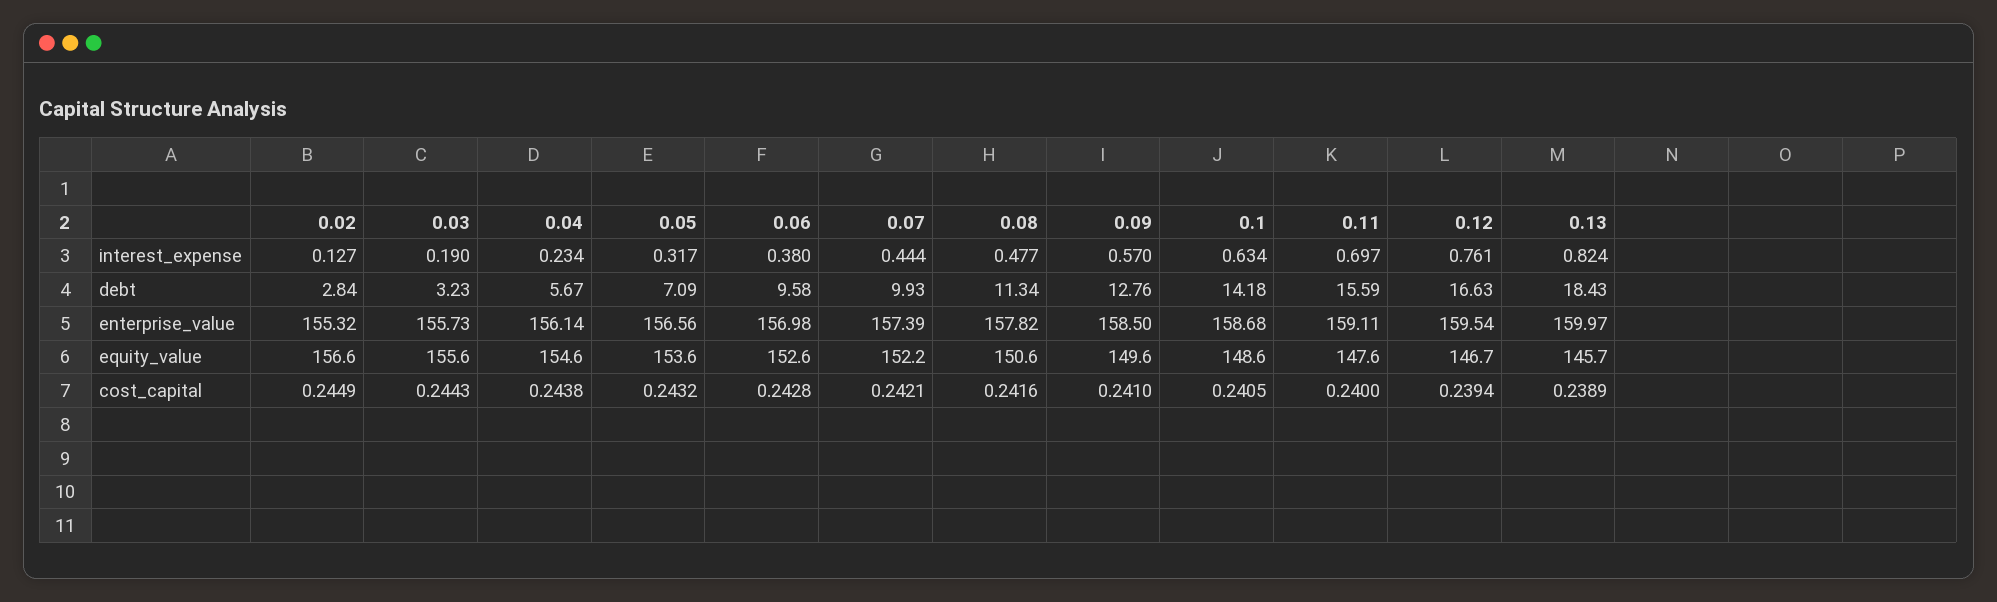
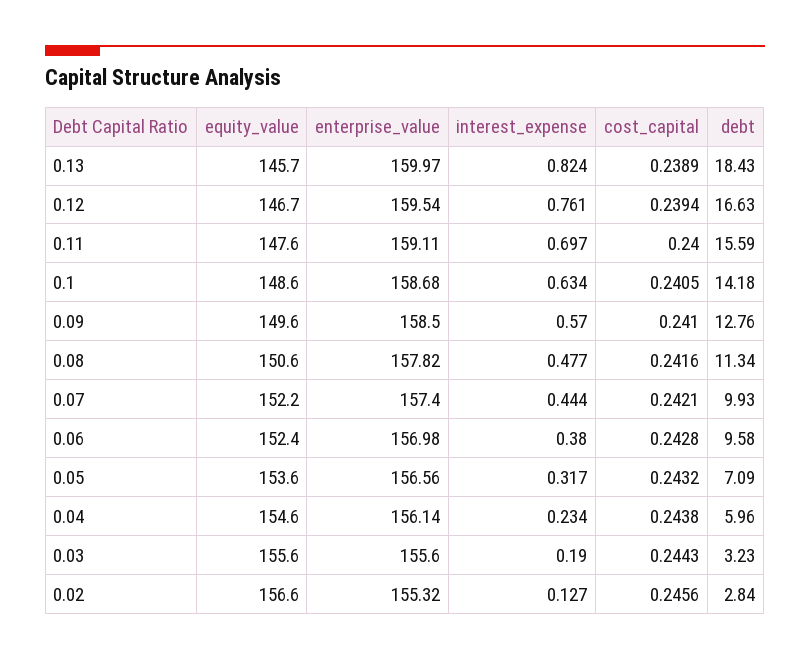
  {
    "0.02": {
      "interest_expense": 0.127,
      "debt": 2.84,
      "enterprise_value": 155.32,
      "equity_value": 156.6,
-     "cost_capital": 0.2449
+     "cost_capital": 0.2456
    },
    "0.03": {
      "interest_expense": 0.19,
      "debt": 3.23,
-     "enterprise_value": 155.73,
+     "enterprise_value": 155.6,
      "equity_value": 155.6,
      "cost_capital": 0.2443
    },
    "0.04": {
      "interest_expense": 0.234,
-     "debt": 5.67,
+     "debt": 5.96,
      "enterprise_value": 156.14,
      "equity_value": 154.6,
      "cost_capital": 0.2438
    },
    "0.05": {
      "interest_expense": 0.317,
      "debt": 7.09,
      "enterprise_value": 156.56,
      "equity_value": 153.6,
      "cost_capital": 0.2432
    },
    "0.06": {
      "interest_expense": 0.38,
      "debt": 9.58,
      "enterprise_value": 156.98,
-     "equity_value": 152.6,
+     "equity_value": 152.4,
      "cost_capital": 0.2428
    },
    "0.07": {
      "interest_expense": 0.444,
      "debt": 9.93,
-     "enterprise_value": 157.39,
+     "enterprise_value": 157.4,
      "equity_value": 152.2,
      "cost_capital": 0.2421
    },
    "0.08": {
      "interest_expense": 0.477,
      "debt": 11.34,
      "enterprise_value": 157.82,
      "equity_value": 150.6,
      "cost_capital": 0.2416
    },
    "0.09": {
      "interest_expense": 0.57,
      "debt": 12.76,
      "enterprise_value": 158.5,
      "equity_value": 149.6,
      "cost_capital": 0.241
    },
    "0.1": {
      "interest_expense": 0.634,
      "debt": 14.18,
      "enterprise_value": 158.68,
      "equity_value": 148.6,
      "cost_capital": 0.2405
    },
    "0.11": {
      "interest_expense": 0.697,
      "debt": 15.59,
      "enterprise_value": 159.11,
      "equity_value": 147.6,
      "cost_capital": 0.24
    },
    "0.12": {
      "interest_expense": 0.761,
      "debt": 16.63,
      "enterprise_value": 159.54,
      "equity_value": 146.7,
      "cost_capital": 0.2394
    },
    "0.13": {
      "interest_expense": 0.824,
      "debt": 18.43,
      "enterprise_value": 159.97,
      "equity_value": 145.7,
      "cost_capital": 0.2389
    }
  }

